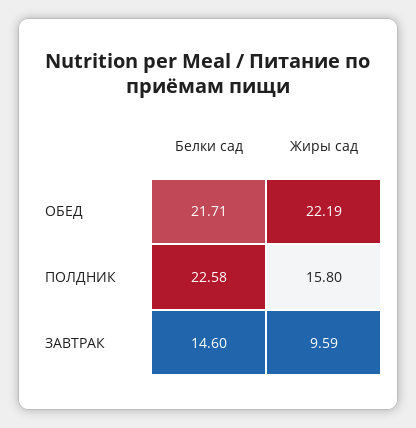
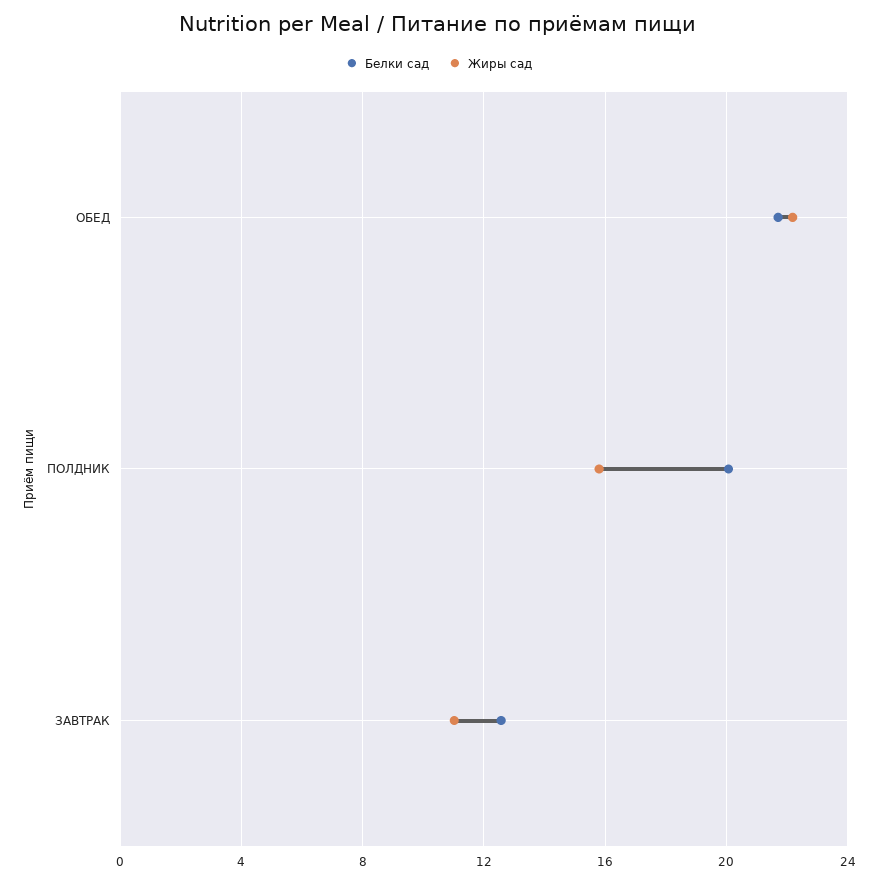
  {
    "Белки сад": {
      "ОБЕД": 21.71,
-     "ПОЛДНИК": 22.58,
+     "ПОЛДНИК": 20,
-     "ЗАВТРАК": 14.6
+     "ЗАВТРАК": 12.5
    },
    "Жиры сад": {
      "ОБЕД": 22.19,
      "ПОЛДНИК": 15.8,
-     "ЗАВТРАК": 9.59
+     "ЗАВТРАК": 11
    }
  }

